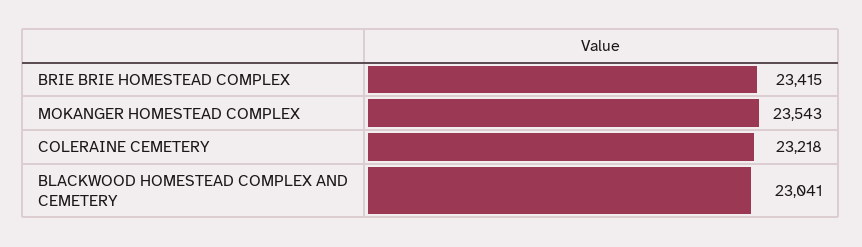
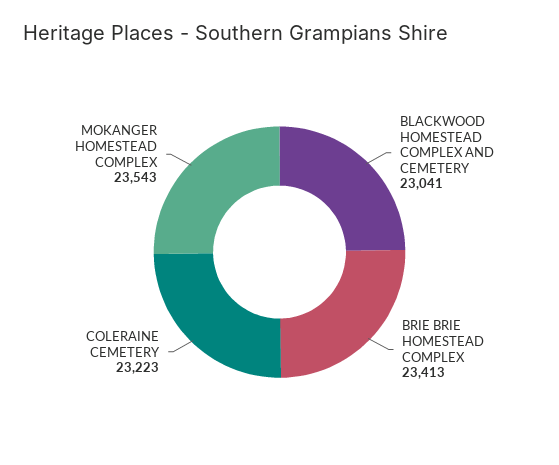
  {
-   "BRIE BRIE HOMESTEAD COMPLEX": 23415,
+   "BRIE BRIE HOMESTEAD COMPLEX": 23413,
    "MOKANGER HOMESTEAD COMPLEX": 23543,
-   "COLERAINE CEMETERY": 23218,
+   "COLERAINE CEMETERY": 23223,
    "BLACKWOOD HOMESTEAD COMPLEX AND CEMETERY": 23041
  }

